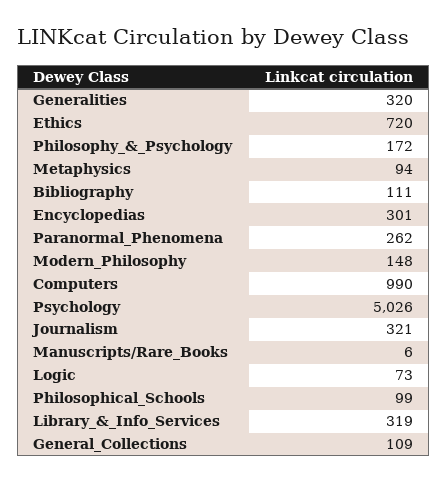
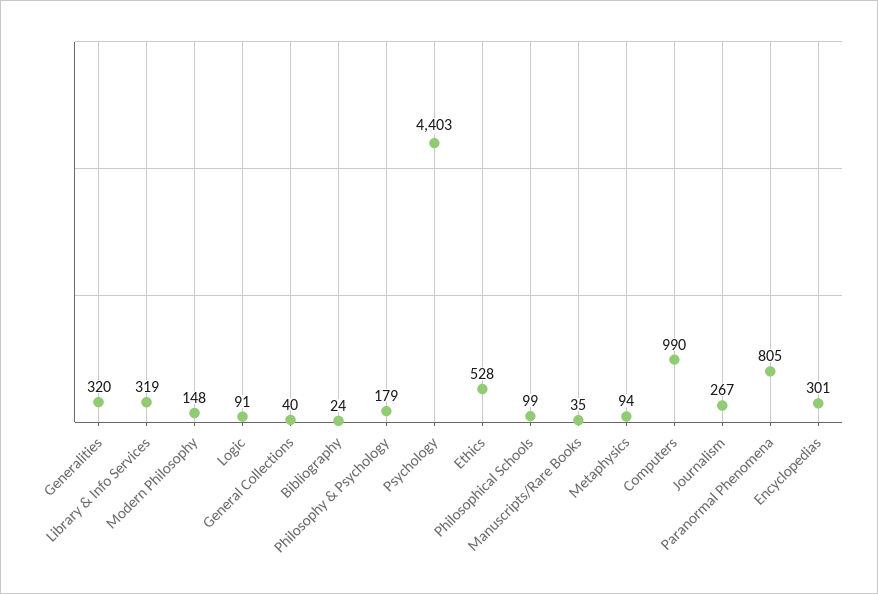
  {
    "Generalities": 320,
-   "Ethics": 720,
+   "Ethics": 528,
-   "Philosophy_&_Psychology": 172,
+   "Philosophy_&_Psychology": 179,
    "Metaphysics": 94,
-   "Bibliography": 111,
+   "Bibliography": 24,
    "Encyclopedias": 301,
-   "Paranormal_Phenomena": 262,
+   "Paranormal_Phenomena": 805,
    "Modern_Philosophy": 148,
    "Computers": 990,
-   "Psychology": 5026,
+   "Psychology": 4403,
-   "Journalism": 321,
+   "Journalism": 267,
-   "Manuscripts/Rare_Books": 6,
+   "Manuscripts/Rare_Books": 35,
-   "Logic": 73,
+   "Logic": 91,
    "Philosophical_Schools": 99,
    "Library_&_Info_Services": 319,
-   "General_Collections": 109
+   "General_Collections": 40
  }

